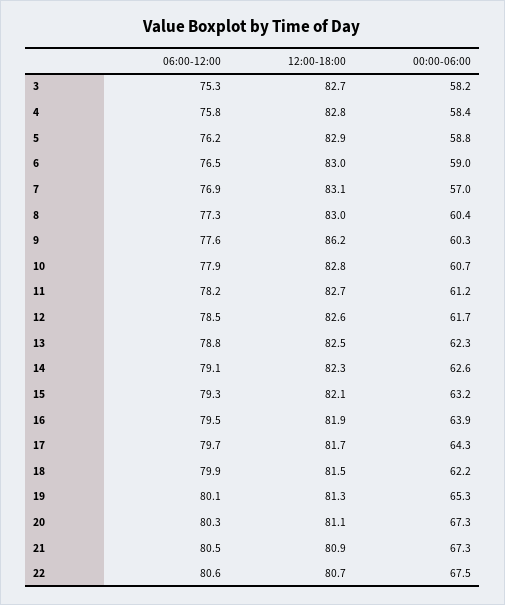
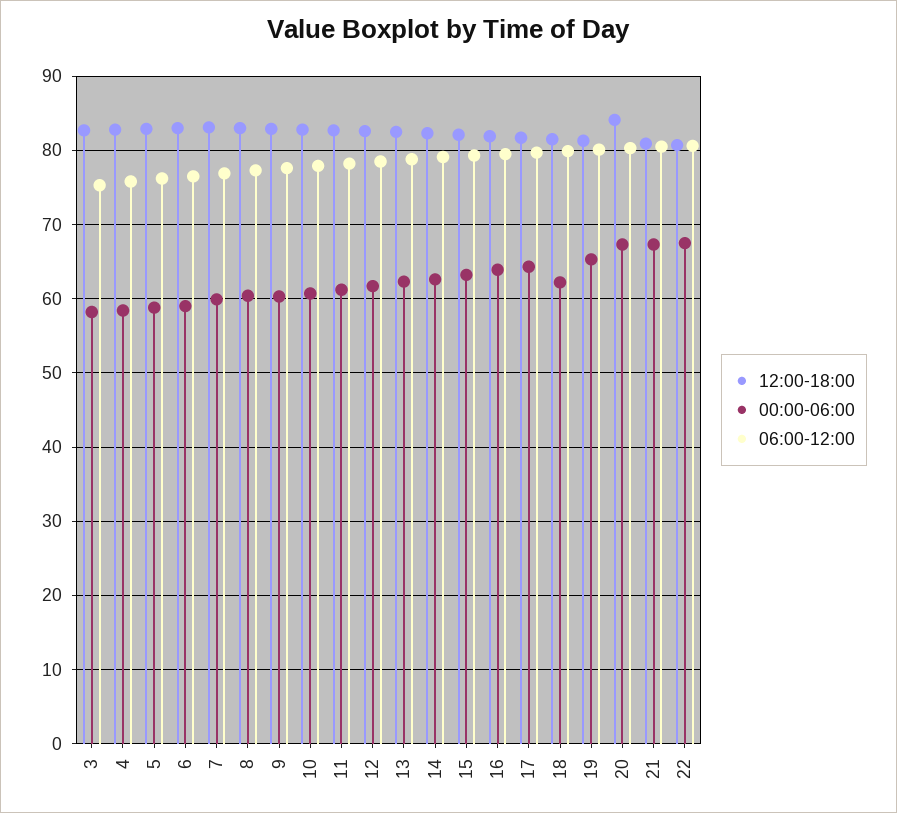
  {
    "06:00-12:00": {
      "3": 75.3,
      "4": 75.8,
      "5": 76.2,
      "6": 76.5,
      "7": 76.9,
      "8": 77.3,
      "9": 77.6,
      "10": 77.9,
      "11": 78.2,
      "12": 78.5,
      "13": 78.8,
      "14": 79.1,
      "15": 79.3,
      "16": 79.5,
      "17": 79.7,
      "18": 79.9,
      "19": 80.1,
      "20": 80.3,
      "21": 80.5,
      "22": 80.6
    },
    "12:00-18:00": {
      "3": 82.7,
      "4": 82.8,
      "5": 82.9,
      "6": 83,
      "7": 83.1,
      "8": 83,
-     "9": 86.2,
+     "9": 83,
      "10": 82.8,
      "11": 82.7,
      "12": 82.6,
      "13": 82.5,
      "14": 82.3,
      "15": 82.1,
      "16": 81.9,
      "17": 81.7,
      "18": 81.5,
      "19": 81.3,
-     "20": 81.1,
+     "20": 84,
      "21": 80.9,
      "22": 80.7
    },
    "00:00-06:00": {
      "3": 58.2,
      "4": 58.4,
      "5": 58.8,
      "6": 59,
-     "7": 57,
+     "7": 60,
      "8": 60.4,
      "9": 60.3,
      "10": 60.7,
      "11": 61.2,
      "12": 61.7,
      "13": 62.3,
      "14": 62.6,
      "15": 63.2,
      "16": 63.9,
      "17": 64.3,
      "18": 62.2,
      "19": 65.3,
      "20": 67.3,
      "21": 67.3,
      "22": 67.5
    }
  }

